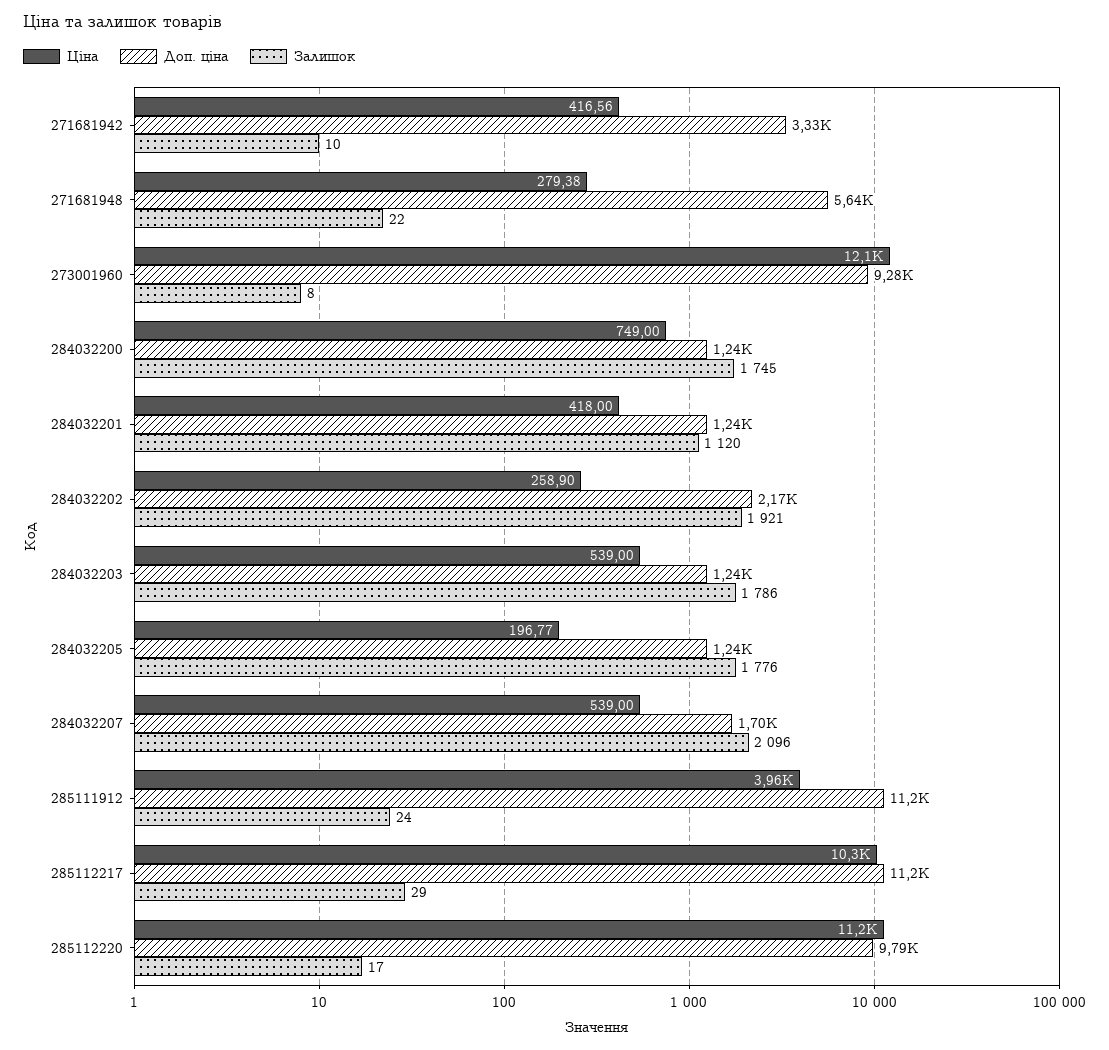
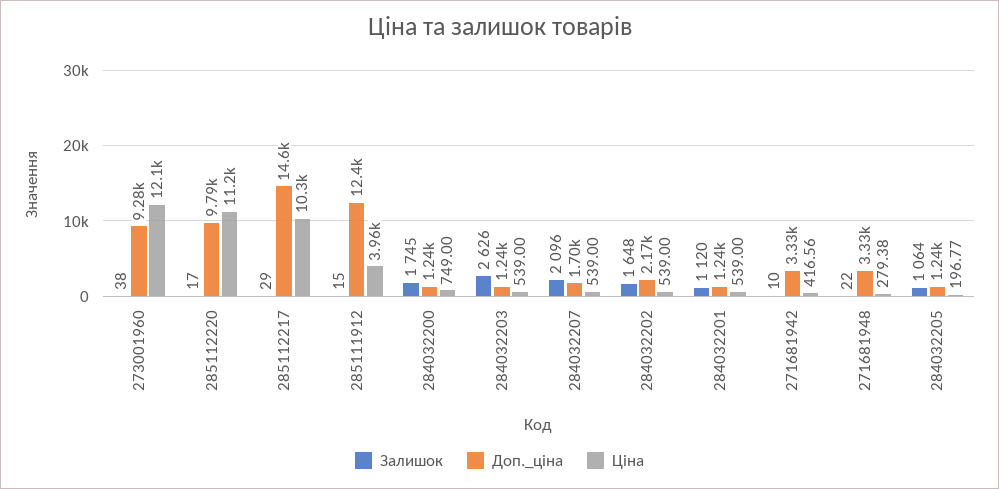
  {
    "Ціна": {
      "271681942": 416.56,
      "271681948": 279.38,
      "273001960": 12100,
      "284032200": 749,
-     "284032201": 418,
+     "284032201": 539,
-     "284032202": 258.9,
+     "284032202": 539,
      "284032203": 539,
      "284032205": 196.77,
      "284032207": 539,
      "285111912": 3960,
      "285112217": 10300,
      "285112220": 11200
    },
    "Доп. ціна": {
      "271681942": 3330,
-     "271681948": 5640,
+     "271681948": 3330,
      "273001960": 9280,
      "284032200": 1240,
      "284032201": 1240,
      "284032202": 2170,
      "284032203": 1240,
      "284032205": 1240,
      "284032207": 1700,
-     "285111912": 11200,
+     "285111912": 12400,
-     "285112217": 11200,
+     "285112217": 14600,
      "285112220": 9790
    },
    "Залишок": {
      "271681942": 10,
      "271681948": 22,
-     "273001960": 8,
+     "273001960": 38,
      "284032200": 1745,
      "284032201": 1120,
-     "284032202": 1921,
+     "284032202": 1648,
-     "284032203": 1786,
+     "284032203": 2626,
-     "284032205": 1776,
+     "284032205": 1064,
      "284032207": 2096,
-     "285111912": 24,
+     "285111912": 15,
      "285112217": 29,
      "285112220": 17
    }
  }

